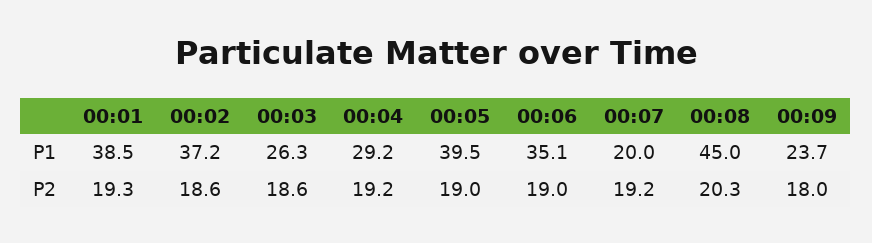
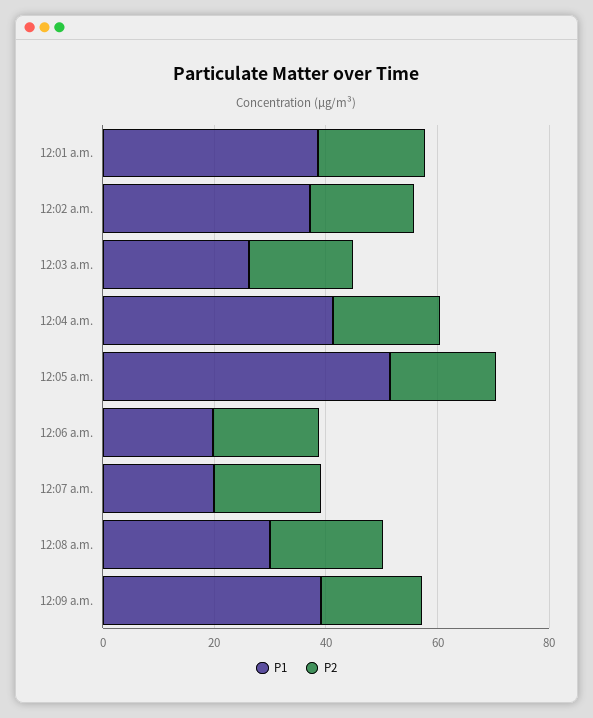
  {
    "P1": {
      "00:01": 38.5,
      "00:02": 37.2,
      "00:03": 26.3,
-     "00:04": 29.2,
+     "00:04": 40,
-     "00:05": 39.5,
+     "00:05": 50,
-     "00:06": 35.1,
+     "00:06": 20,
      "00:07": 20,
-     "00:08": 45,
+     "00:08": 30,
-     "00:09": 23.7
+     "00:09": 40
    },
    "P2": {
      "00:01": 19.3,
      "00:02": 18.6,
      "00:03": 18.6,
      "00:04": 19.2,
      "00:05": 19,
      "00:06": 19,
      "00:07": 19.2,
      "00:08": 20.3,
      "00:09": 18
    }
  }

